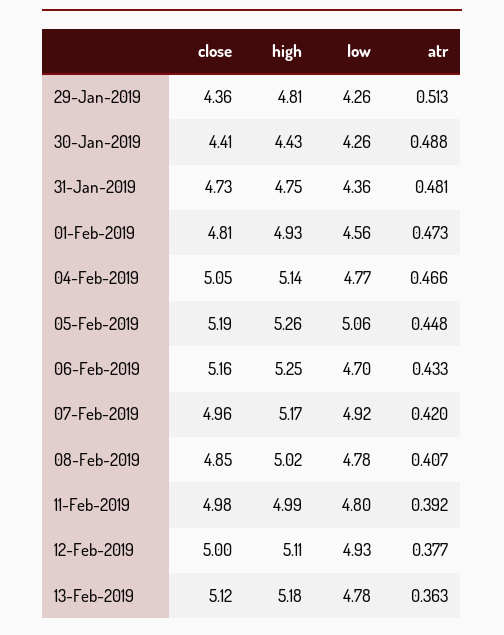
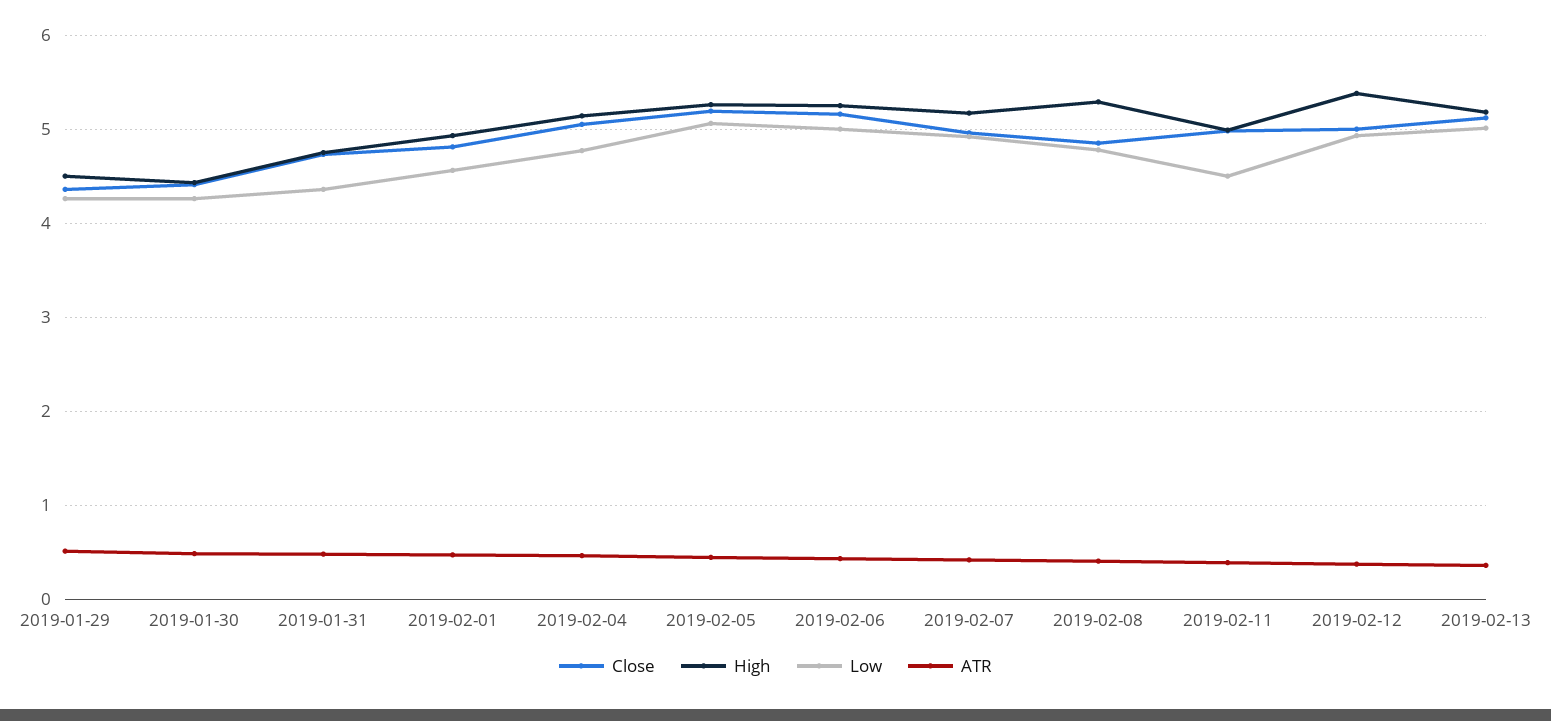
  {
    "close": {
      "29-Jan-2019": 4.36,
      "30-Jan-2019": 4.41,
      "31-Jan-2019": 4.73,
      "01-Feb-2019": 4.81,
      "04-Feb-2019": 5.05,
      "05-Feb-2019": 5.19,
      "06-Feb-2019": 5.16,
      "07-Feb-2019": 4.96,
      "08-Feb-2019": 4.85,
      "11-Feb-2019": 4.98,
      "12-Feb-2019": 5,
      "13-Feb-2019": 5.12
    },
    "high": {
-     "29-Jan-2019": 4.81,
+     "29-Jan-2019": 4.5,
      "30-Jan-2019": 4.43,
      "31-Jan-2019": 4.75,
      "01-Feb-2019": 4.93,
      "04-Feb-2019": 5.14,
      "05-Feb-2019": 5.26,
      "06-Feb-2019": 5.25,
      "07-Feb-2019": 5.17,
-     "08-Feb-2019": 5.02,
+     "08-Feb-2019": 5.3,
      "11-Feb-2019": 4.99,
-     "12-Feb-2019": 5.11,
+     "12-Feb-2019": 5.4,
      "13-Feb-2019": 5.18
    },
    "low": {
      "29-Jan-2019": 4.26,
      "30-Jan-2019": 4.26,
      "31-Jan-2019": 4.36,
      "01-Feb-2019": 4.56,
      "04-Feb-2019": 4.77,
      "05-Feb-2019": 5.06,
-     "06-Feb-2019": 4.7,
+     "06-Feb-2019": 5,
      "07-Feb-2019": 4.92,
      "08-Feb-2019": 4.78,
-     "11-Feb-2019": 4.8,
+     "11-Feb-2019": 4.5,
      "12-Feb-2019": 4.93,
-     "13-Feb-2019": 4.78
+     "13-Feb-2019": 5
    },
    "atr": {
      "29-Jan-2019": 0.513,
      "30-Jan-2019": 0.488,
      "31-Jan-2019": 0.481,
      "01-Feb-2019": 0.473,
      "04-Feb-2019": 0.466,
      "05-Feb-2019": 0.448,
      "06-Feb-2019": 0.433,
      "07-Feb-2019": 0.42,
      "08-Feb-2019": 0.407,
      "11-Feb-2019": 0.392,
      "12-Feb-2019": 0.377,
      "13-Feb-2019": 0.363
    }
  }

